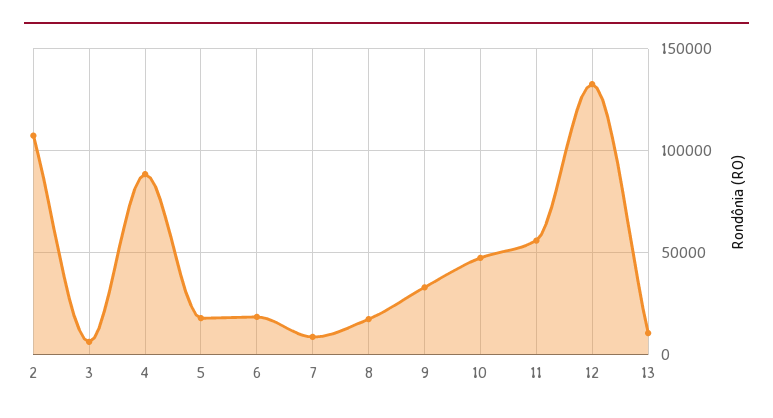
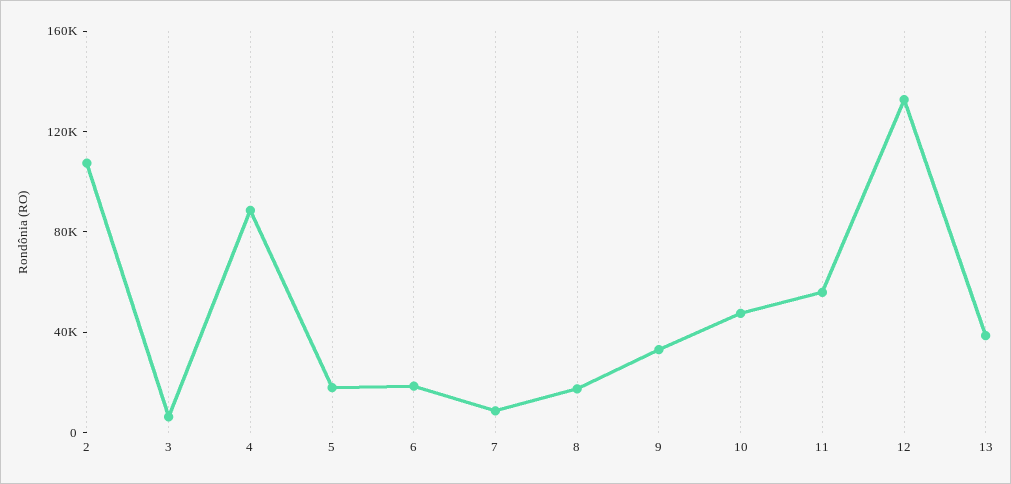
  {
    "2": 105000,
    "3": 5000,
    "4": 90000,
    "5": 20000,
    "6": 20000,
    "7": 10000,
    "8": 15000,
    "9": 35000,
    "10": 45000,
    "11": 55000,
    "12": 135000,
-   "13": 10000
+   "13": 40000
  }

